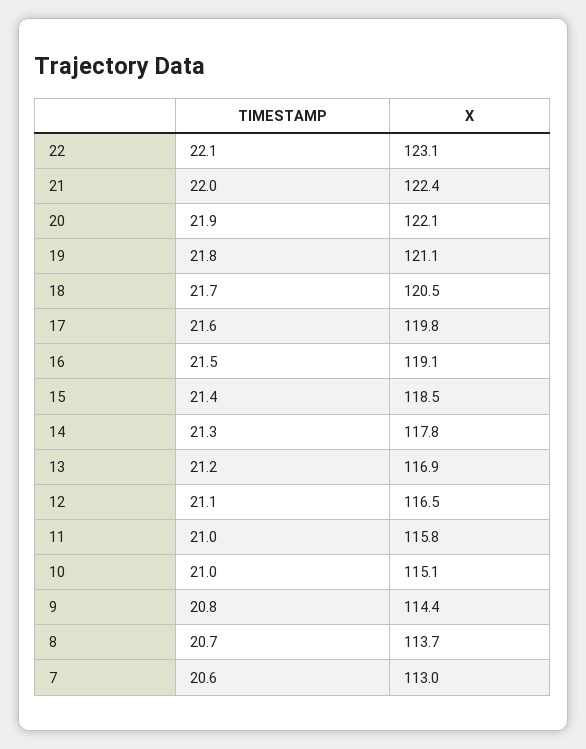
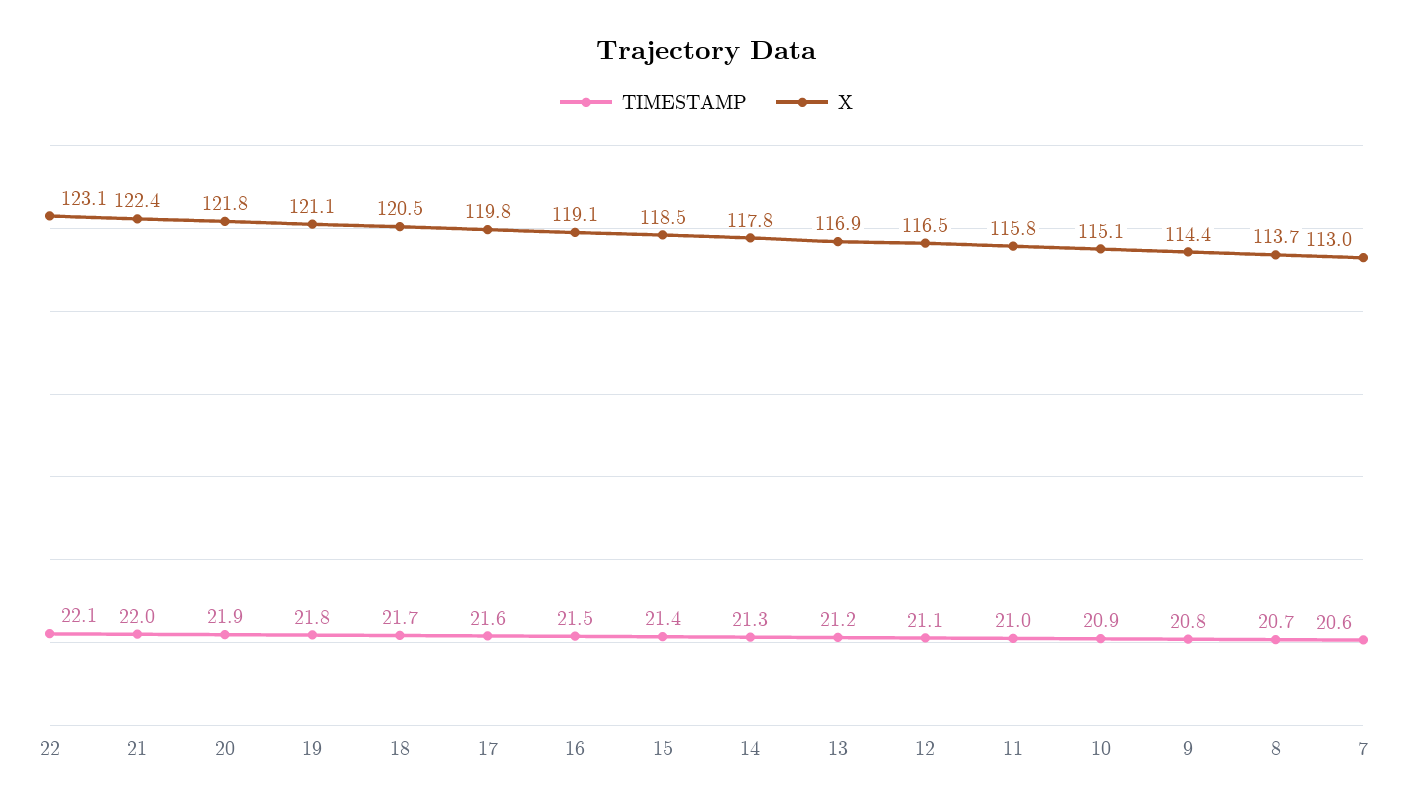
  {
    "TIMESTAMP": {
      "22": 22.1,
      "21": 22,
      "20": 21.9,
      "19": 21.8,
      "18": 21.7,
      "17": 21.6,
      "16": 21.5,
      "15": 21.4,
      "14": 21.3,
      "13": 21.2,
      "12": 21.1,
      "11": 21,
-     "10": 21,
+     "10": 20.9,
      "9": 20.8,
      "8": 20.7,
      "7": 20.6
    },
    "X": {
      "22": 123.1,
      "21": 122.4,
-     "20": 122.1,
+     "20": 121.8,
      "19": 121.1,
      "18": 120.5,
      "17": 119.8,
      "16": 119.1,
      "15": 118.5,
      "14": 117.8,
      "13": 116.9,
      "12": 116.5,
      "11": 115.8,
      "10": 115.1,
      "9": 114.4,
      "8": 113.7,
      "7": 113
    }
  }

